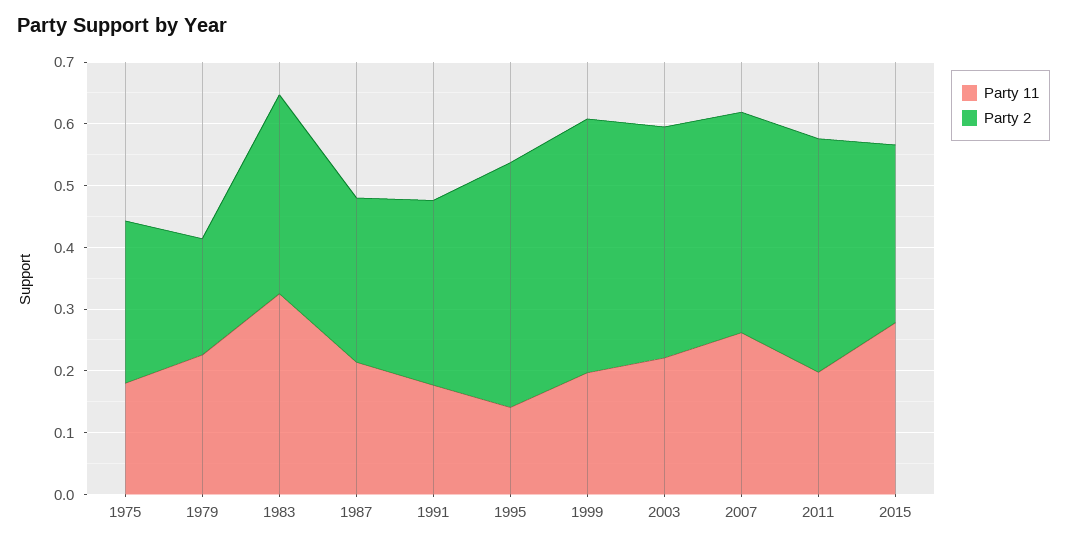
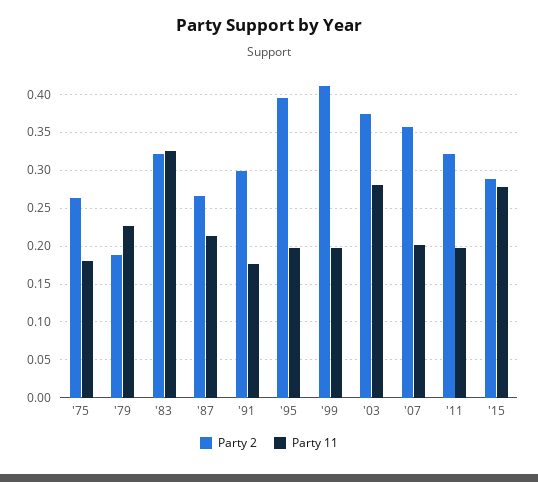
  {
    "Party 11": {
      "1975": 0.18,
      "1979": 0.23,
      "1983": 0.33,
      "1987": 0.21,
      "1991": 0.18,
-     "1995": 0.14,
+     "1995": 0.2,
      "1999": 0.2,
-     "2003": 0.22,
+     "2003": 0.28,
-     "2007": 0.26,
+     "2007": 0.2,
      "2011": 0.2,
      "2015": 0.28
    },
    "Party 2": {
      "1975": 0.26,
      "1979": 0.19,
      "1983": 0.32,
      "1987": 0.27,
      "1991": 0.3,
      "1995": 0.4,
      "1999": 0.41,
      "2003": 0.37,
      "2007": 0.36,
-     "2011": 0.38,
+     "2011": 0.32,
      "2015": 0.29
    }
  }

